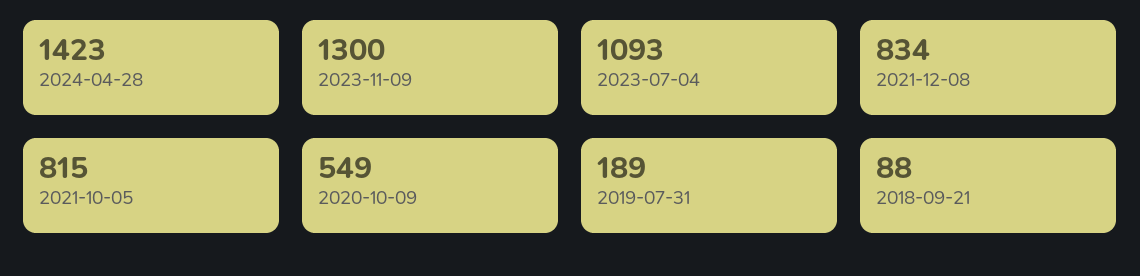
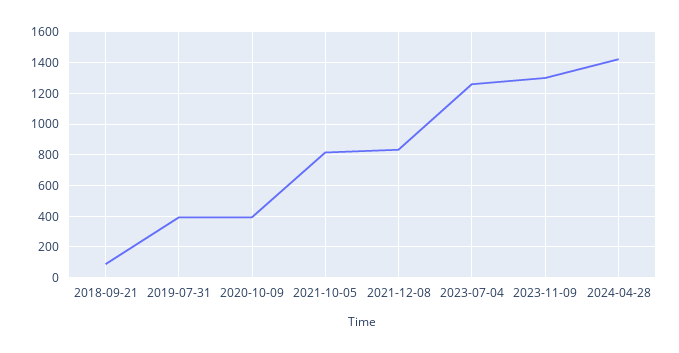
  {
    "2024-04-28": 1423,
    "2023-11-09": 1300,
-   "2023-07-04": 1093,
+   "2023-07-04": 1250,
    "2021-12-08": 834,
    "2021-10-05": 815,
-   "2020-10-09": 549,
+   "2020-10-09": 400,
-   "2019-07-31": 189,
+   "2019-07-31": 400,
    "2018-09-21": 88
  }

